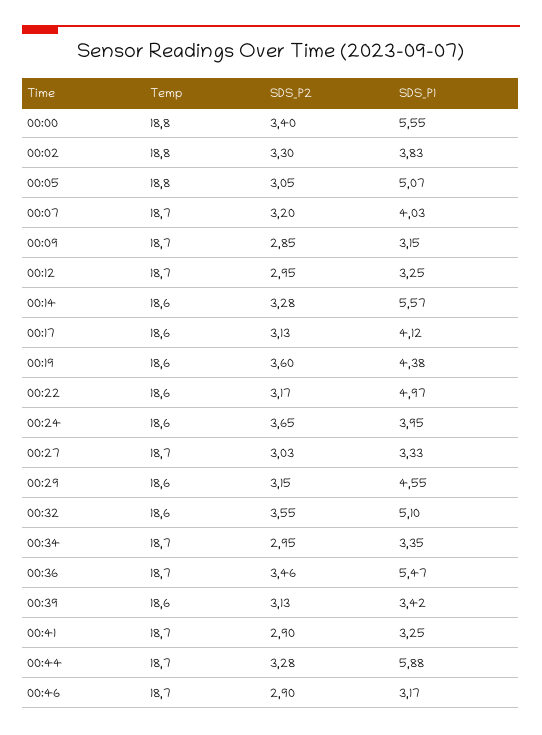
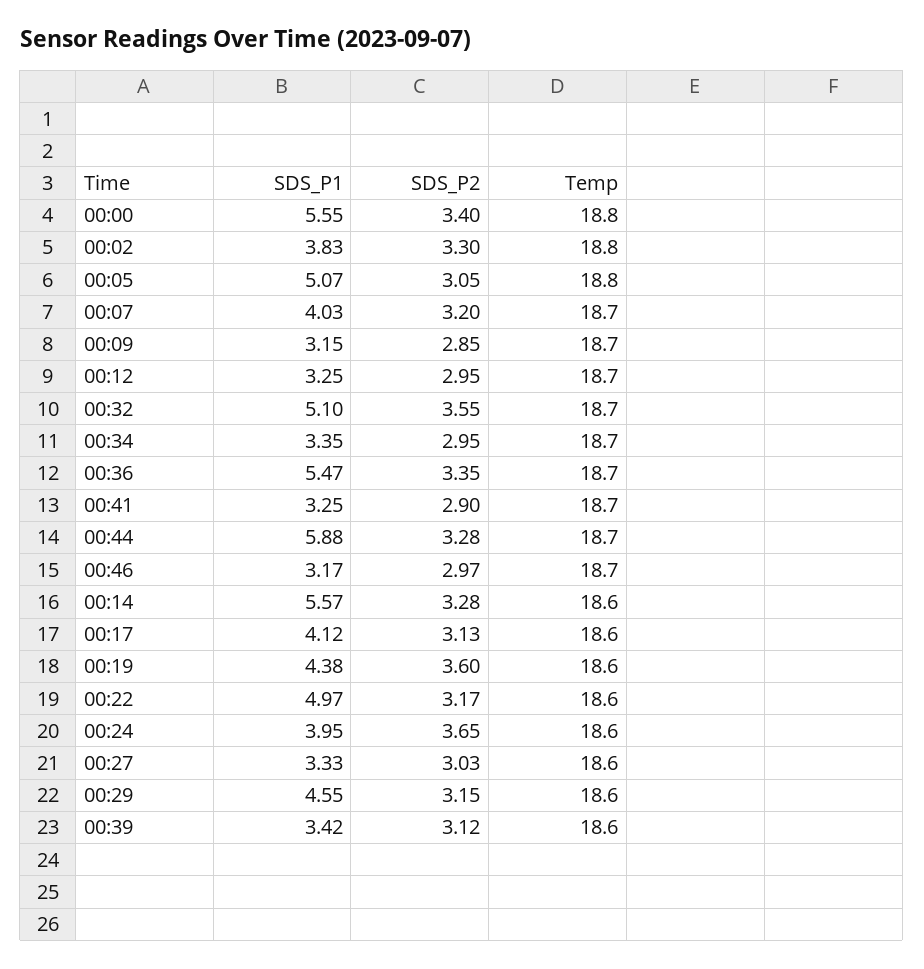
  {
    "Temp": {
      "00:00": 18.8,
      "00:02": 18.8,
      "00:05": 18.8,
      "00:07": 18.7,
      "00:09": 18.7,
      "00:12": 18.7,
      "00:14": 18.6,
      "00:17": 18.6,
      "00:19": 18.6,
      "00:22": 18.6,
      "00:24": 18.6,
-     "00:27": 18.7,
+     "00:27": 18.6,
      "00:29": 18.6,
-     "00:32": 18.6,
+     "00:32": 18.7,
      "00:34": 18.7,
      "00:36": 18.7,
      "00:39": 18.6,
      "00:41": 18.7,
      "00:44": 18.7,
      "00:46": 18.7
    },
    "SDS_P2": {
      "00:00": 3.4,
      "00:02": 3.3,
      "00:05": 3.05,
      "00:07": 3.2,
      "00:09": 2.85,
      "00:12": 2.95,
      "00:14": 3.28,
      "00:17": 3.13,
      "00:19": 3.6,
      "00:22": 3.17,
      "00:24": 3.65,
      "00:27": 3.03,
      "00:29": 3.15,
      "00:32": 3.55,
      "00:34": 2.95,
-     "00:36": 3.46,
+     "00:36": 3.35,
-     "00:39": 3.13,
+     "00:39": 3.12,
      "00:41": 2.9,
      "00:44": 3.28,
-     "00:46": 2.9
+     "00:46": 2.97
    },
    "SDS_P1": {
      "00:00": 5.55,
      "00:02": 3.83,
      "00:05": 5.07,
      "00:07": 4.03,
      "00:09": 3.15,
      "00:12": 3.25,
      "00:14": 5.57,
      "00:17": 4.12,
      "00:19": 4.38,
      "00:22": 4.97,
      "00:24": 3.95,
      "00:27": 3.33,
      "00:29": 4.55,
      "00:32": 5.1,
      "00:34": 3.35,
      "00:36": 5.47,
      "00:39": 3.42,
      "00:41": 3.25,
      "00:44": 5.88,
      "00:46": 3.17
    }
  }

